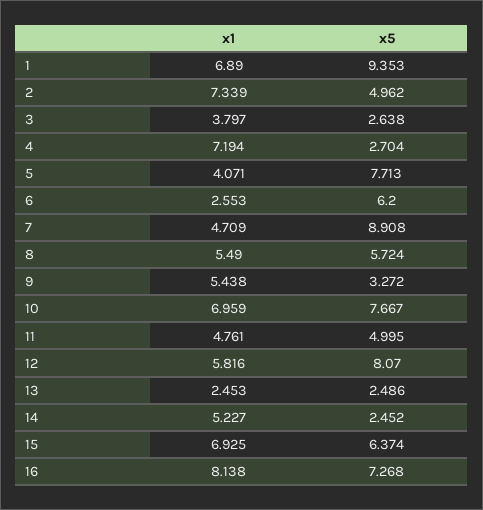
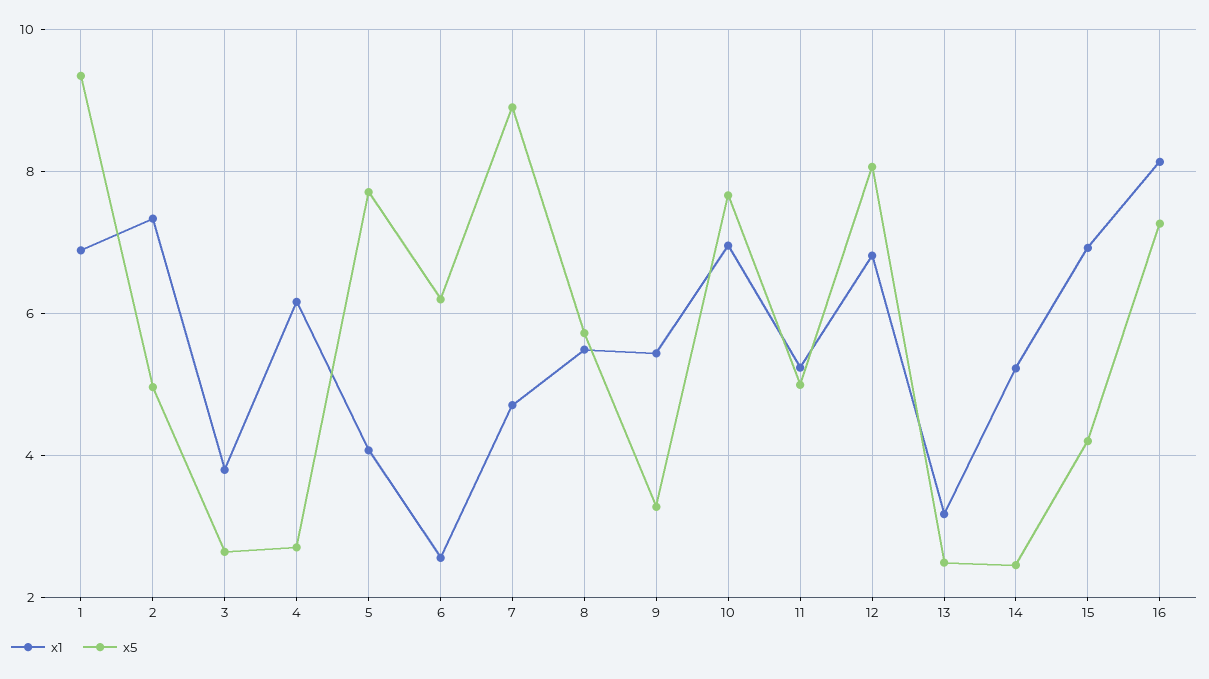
  {
    "x1": {
      "1": 6.89,
      "2": 7.339,
      "3": 3.797,
-     "4": 7.194,
+     "4": 6.2,
      "5": 4.071,
      "6": 2.553,
      "7": 4.709,
      "8": 5.49,
      "9": 5.438,
      "10": 6.959,
-     "11": 4.761,
+     "11": 5.2,
-     "12": 5.816,
+     "12": 6.8,
-     "13": 2.453,
+     "13": 3.2,
      "14": 5.227,
      "15": 6.925,
      "16": 8.138
    },
    "x5": {
      "1": 9.353,
      "2": 4.962,
      "3": 2.638,
      "4": 2.704,
      "5": 7.713,
      "6": 6.2,
      "7": 8.908,
      "8": 5.724,
      "9": 3.272,
      "10": 7.667,
      "11": 4.995,
      "12": 8.07,
      "13": 2.486,
      "14": 2.452,
-     "15": 6.374,
+     "15": 4.2,
      "16": 7.268
    }
  }

